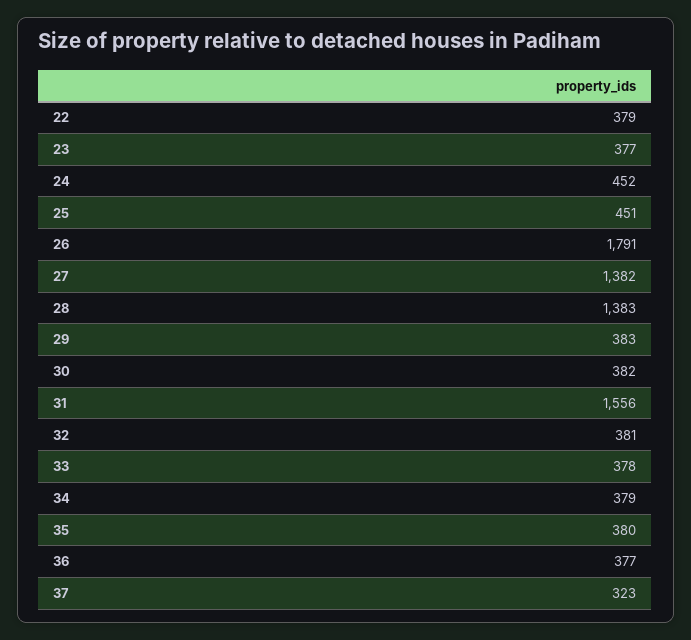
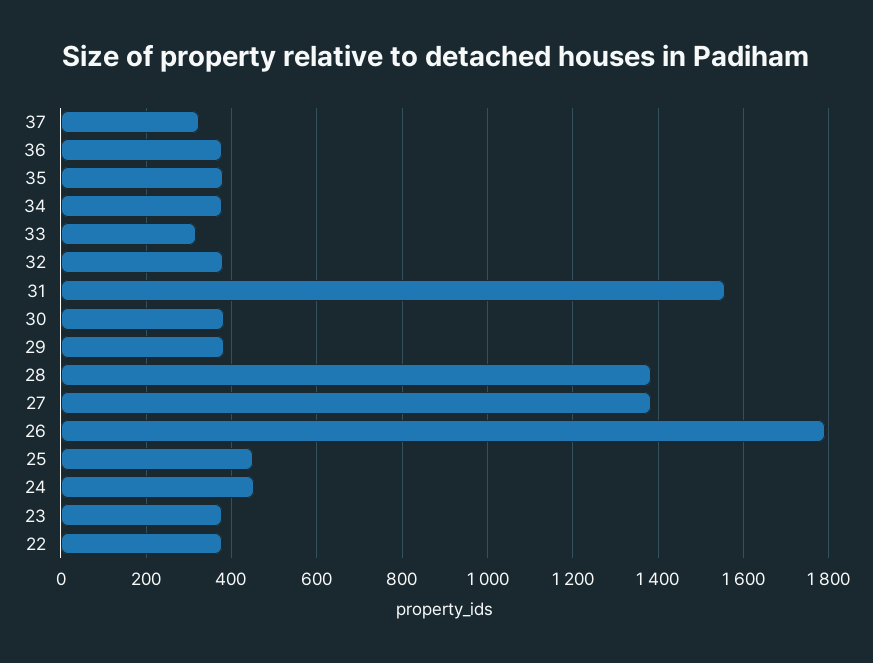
  {
    "22": 379,
    "23": 377,
    "24": 452,
    "25": 451,
    "26": 1791,
    "27": 1382,
    "28": 1383,
    "29": 383,
    "30": 382,
    "31": 1556,
    "32": 381,
-   "33": 378,
+   "33": 320,
    "34": 379,
    "35": 380,
    "36": 377,
    "37": 323
  }

